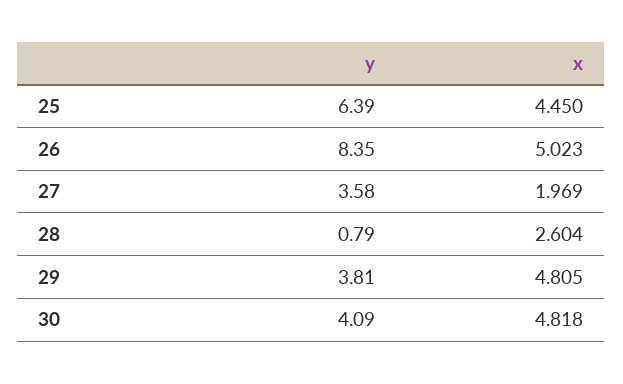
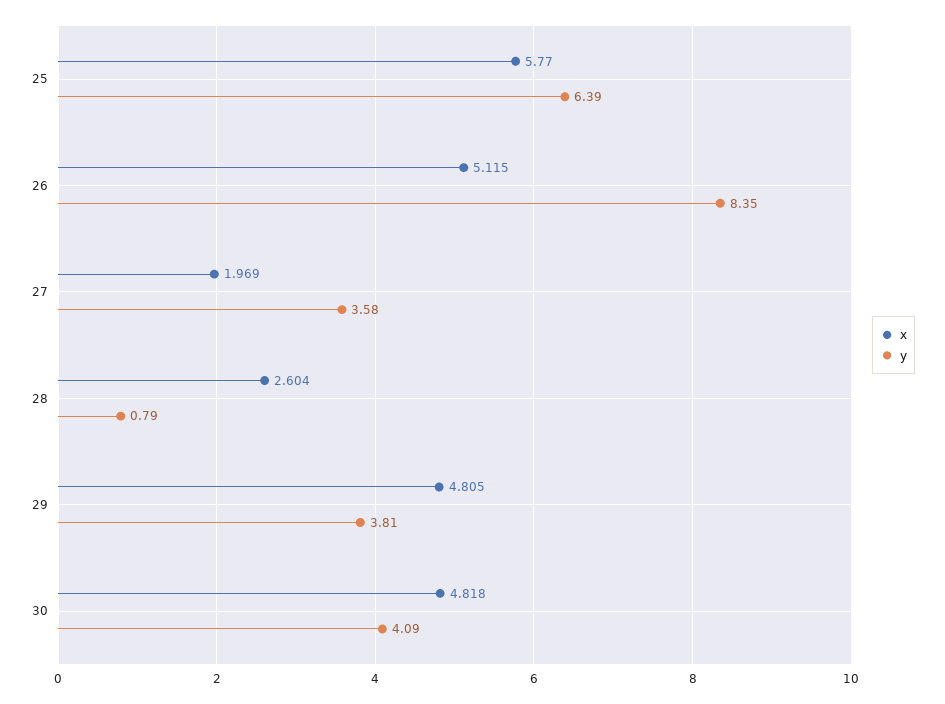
  {
    "y": {
      "25": 6.39,
      "26": 8.35,
      "27": 3.58,
      "28": 0.79,
      "29": 3.81,
      "30": 4.09
    },
    "x": {
-     "25": 4.45,
+     "25": 5.77,
-     "26": 5.023,
+     "26": 5.115,
      "27": 1.969,
      "28": 2.604,
      "29": 4.805,
      "30": 4.818
    }
  }

